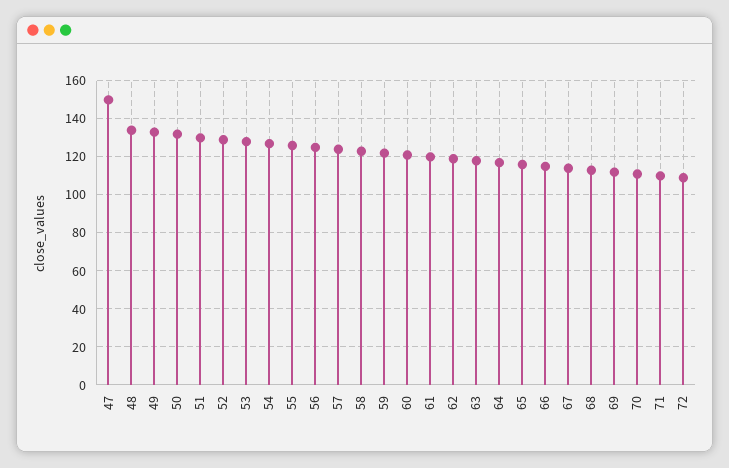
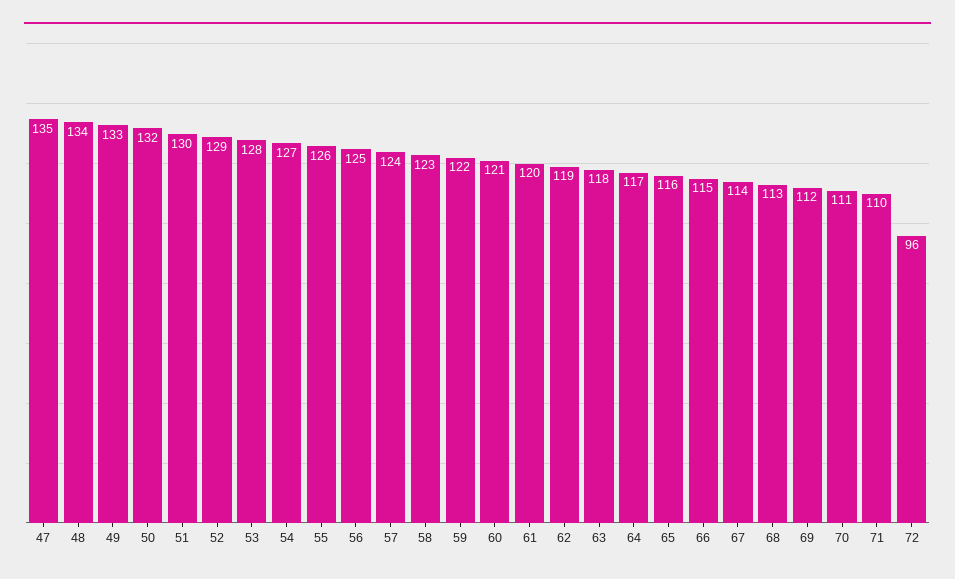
  {
-   "47": 150,
+   "47": 135,
    "48": 134,
    "49": 133,
    "50": 132,
    "51": 130,
    "52": 129,
    "53": 128,
    "54": 127,
    "55": 126,
    "56": 125,
    "57": 124,
    "58": 123,
    "59": 122,
    "60": 121,
    "61": 120,
    "62": 119,
    "63": 118,
    "64": 117,
    "65": 116,
    "66": 115,
    "67": 114,
    "68": 113,
    "69": 112,
    "70": 111,
    "71": 110,
-   "72": 110
+   "72": 96
  }

